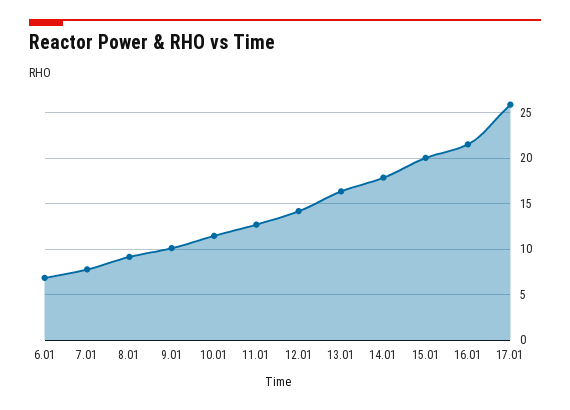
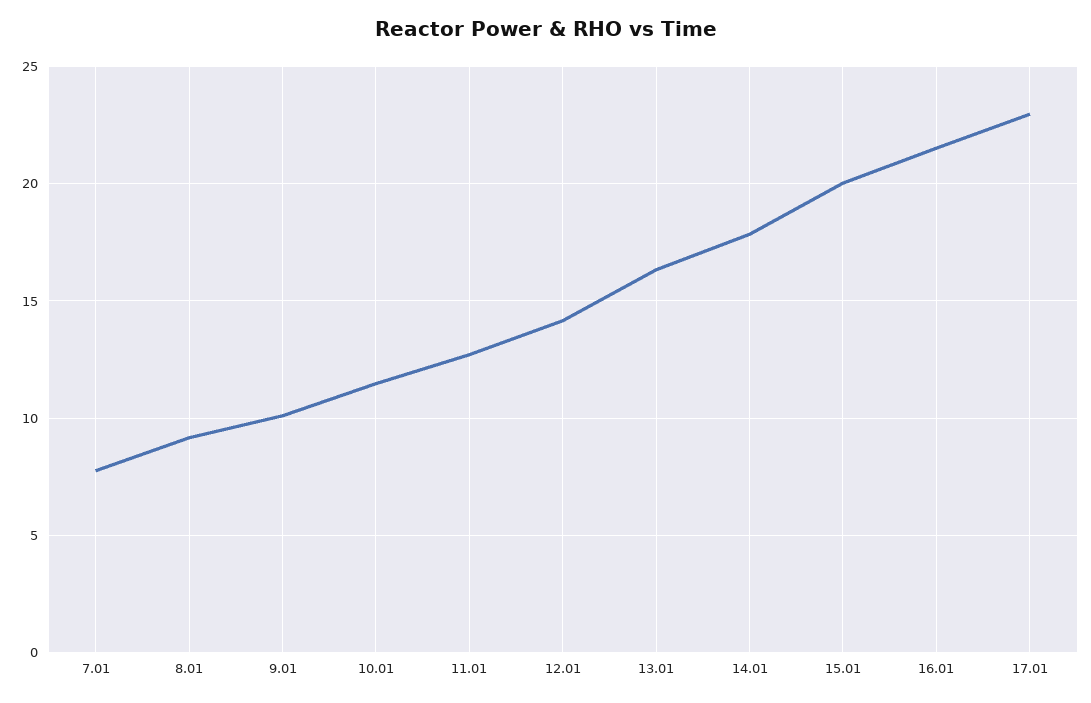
  {
-   "6.01": 7,
    "7.01": 8,
    "8.01": 9,
    "9.01": 10,
    "10.01": 11.5,
    "11.01": 12.5,
    "12.01": 14,
    "13.01": 16.5,
    "14.01": 18,
    "15.01": 20,
    "16.01": 21.5,
-   "17.01": 26
+   "17.01": 23
  }

